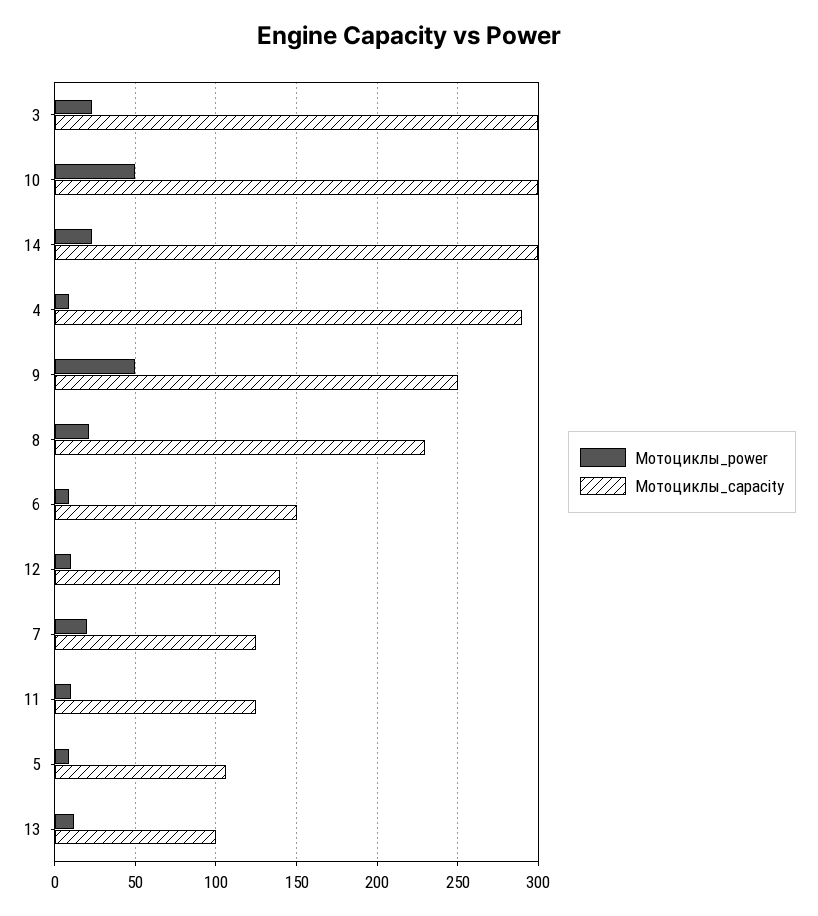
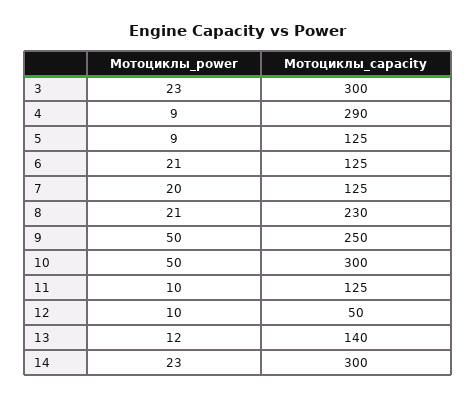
  {
    "Мотоциклы_power": {
      "3": 23,
      "10": 50,
      "14": 23,
      "4": 9,
      "9": 50,
      "8": 21,
-     "6": 10,
+     "6": 21,
      "12": 10,
      "7": 20,
      "11": 10,
      "5": 9,
      "13": 12
    },
    "Мотоциклы_capacity": {
      "3": 300,
      "10": 300,
      "14": 300,
      "4": 290,
      "9": 250,
      "8": 230,
-     "6": 150,
+     "6": 125,
-     "12": 140,
+     "12": 50,
      "7": 125,
      "11": 125,
-     "5": 105,
+     "5": 125,
-     "13": 100
+     "13": 140
    }
  }

